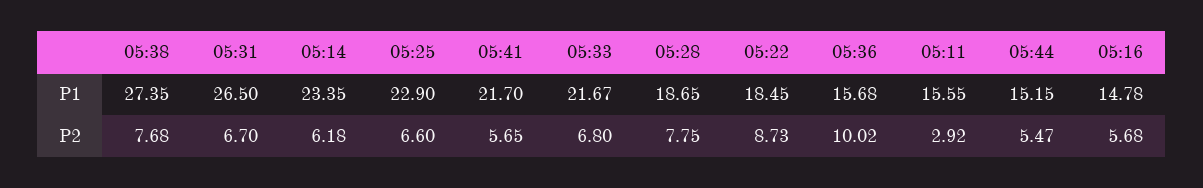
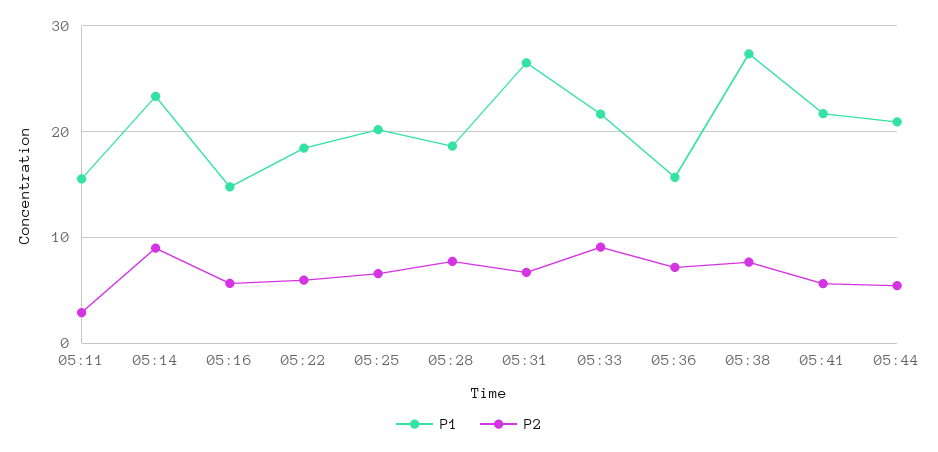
  {
    "P1": {
      "05:38": 27.35,
      "05:31": 26.5,
      "05:14": 23.35,
-     "05:25": 22.9,
+     "05:25": 20,
      "05:41": 21.7,
      "05:33": 21.67,
      "05:28": 18.65,
      "05:22": 18.45,
      "05:36": 15.68,
      "05:11": 15.55,
-     "05:44": 15.15,
+     "05:44": 21,
      "05:16": 14.78
    },
    "P2": {
      "05:38": 7.68,
      "05:31": 6.7,
-     "05:14": 6.18,
+     "05:14": 9,
      "05:25": 6.6,
      "05:41": 5.65,
-     "05:33": 6.8,
+     "05:33": 9,
      "05:28": 7.75,
-     "05:22": 8.73,
+     "05:22": 6,
-     "05:36": 10.02,
+     "05:36": 7,
      "05:11": 2.92,
      "05:44": 5.47,
      "05:16": 5.68
    }
  }

